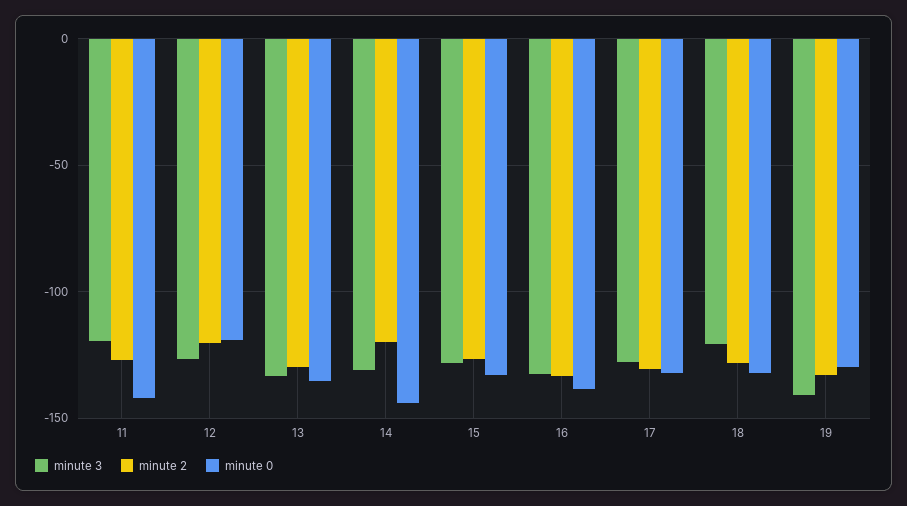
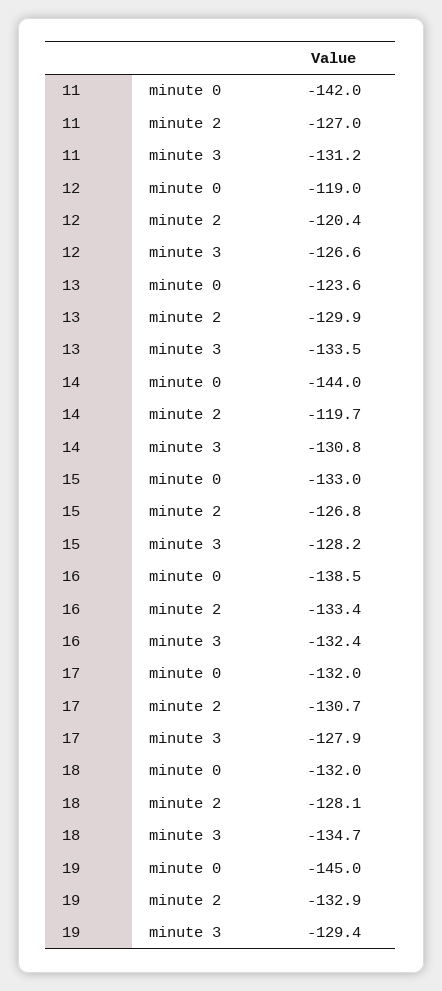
  {
    "minute 3": {
-     "11": -120,
+     "11": -131.2,
      "12": -126.6,
      "13": -133.5,
      "14": -130.8,
      "15": -128.2,
      "16": -132.4,
      "17": -127.9,
-     "18": -120,
+     "18": -134.7,
-     "19": -140
+     "19": -129.4
    },
    "minute 2": {
      "11": -127,
      "12": -120.4,
      "13": -129.9,
      "14": -119.7,
      "15": -126.8,
      "16": -133.4,
      "17": -130.7,
      "18": -128.1,
      "19": -132.9
    },
    "minute 0": {
      "11": -142,
      "12": -119,
-     "13": -135,
+     "13": -123.6,
      "14": -144,
      "15": -133,
      "16": -138.5,
      "17": -132,
      "18": -132,
-     "19": -130
+     "19": -145
    }
  }

